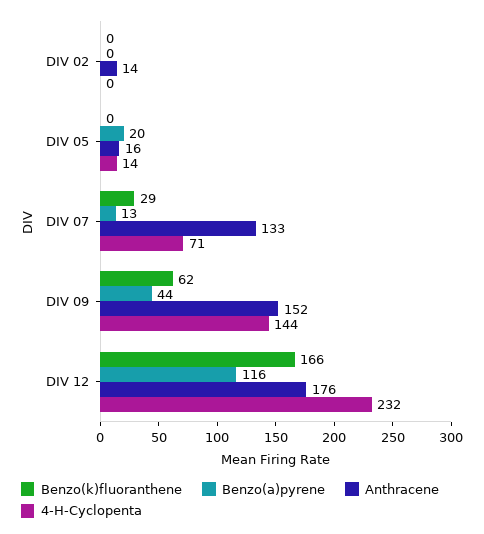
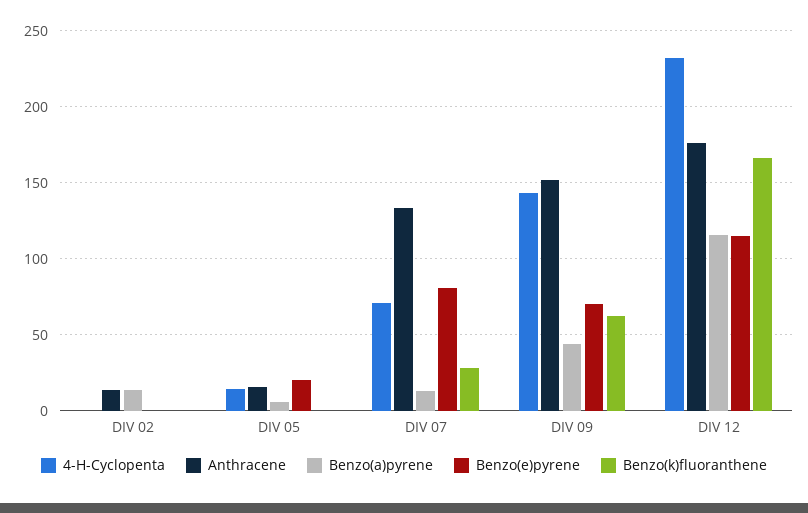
  {
    "Benzo(k)fluoranthene": {
      "DIV 02": 0,
      "DIV 05": 0,
      "DIV 07": 29,
      "DIV 09": 62,
      "DIV 12": 166
    },
    "Benzo(a)pyrene": {
-     "DIV 02": 0,
+     "DIV 02": 15,
-     "DIV 05": 20,
+     "DIV 05": 5,
      "DIV 07": 13,
      "DIV 09": 44,
      "DIV 12": 116
    },
    "Anthracene": {
      "DIV 02": 14,
      "DIV 05": 16,
      "DIV 07": 133,
      "DIV 09": 152,
      "DIV 12": 176
    },
    "4-H-Cyclopenta": {
      "DIV 02": 0,
      "DIV 05": 14,
      "DIV 07": 71,
      "DIV 09": 144,
      "DIV 12": 232
-   }
+   },
+   "Benzo(e)pyrene": {
+     "DIV 02": 0,
+     "DIV 05": 20,
+     "DIV 07": 80,
+     "DIV 09": 70,
+     "DIV 12": 115
+   }
  }

